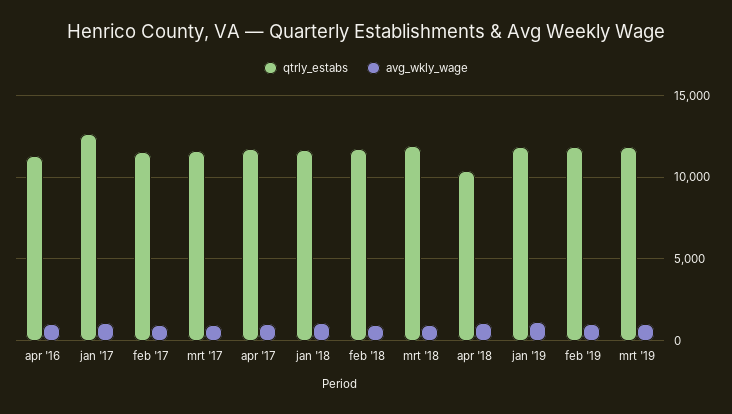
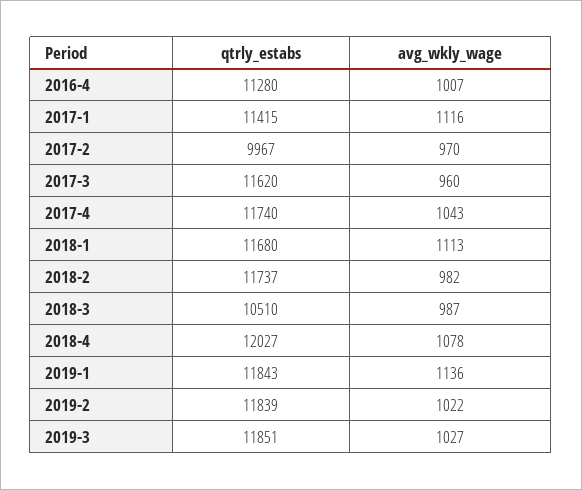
  {
    "qtrly_estabs": {
      "apr '16": 11280,
-     "jan '17": 12500,
+     "jan '17": 11415,
-     "feb '17": 11500,
+     "feb '17": 9967,
      "mrt '17": 11620,
      "apr '17": 11740,
      "jan '18": 11680,
      "feb '18": 11737,
-     "mrt '18": 12000,
+     "mrt '18": 10510,
-     "apr '18": 10500,
+     "apr '18": 12027,
      "jan '19": 11843,
      "feb '19": 11839,
      "mrt '19": 11851
    },
    "avg_wkly_wage": {
      "apr '16": 1007,
      "jan '17": 1116,
      "feb '17": 970,
      "mrt '17": 960,
      "apr '17": 1043,
      "jan '18": 1113,
      "feb '18": 982,
      "mrt '18": 987,
      "apr '18": 1078,
      "jan '19": 1136,
      "feb '19": 1022,
      "mrt '19": 1027
    }
  }

